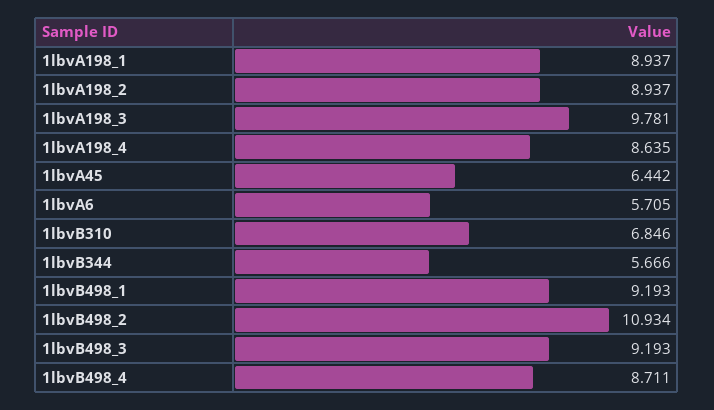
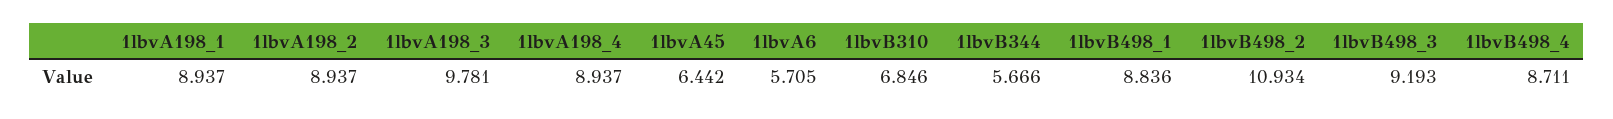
  {
    "1lbvA198_1": 8.937,
    "1lbvA198_2": 8.937,
    "1lbvA198_3": 9.781,
-   "1lbvA198_4": 8.635,
+   "1lbvA198_4": 8.937,
    "1lbvA45": 6.442,
    "1lbvA6": 5.705,
    "1lbvB310": 6.846,
    "1lbvB344": 5.666,
-   "1lbvB498_1": 9.193,
+   "1lbvB498_1": 8.836,
    "1lbvB498_2": 10.934,
    "1lbvB498_3": 9.193,
    "1lbvB498_4": 8.711
  }

